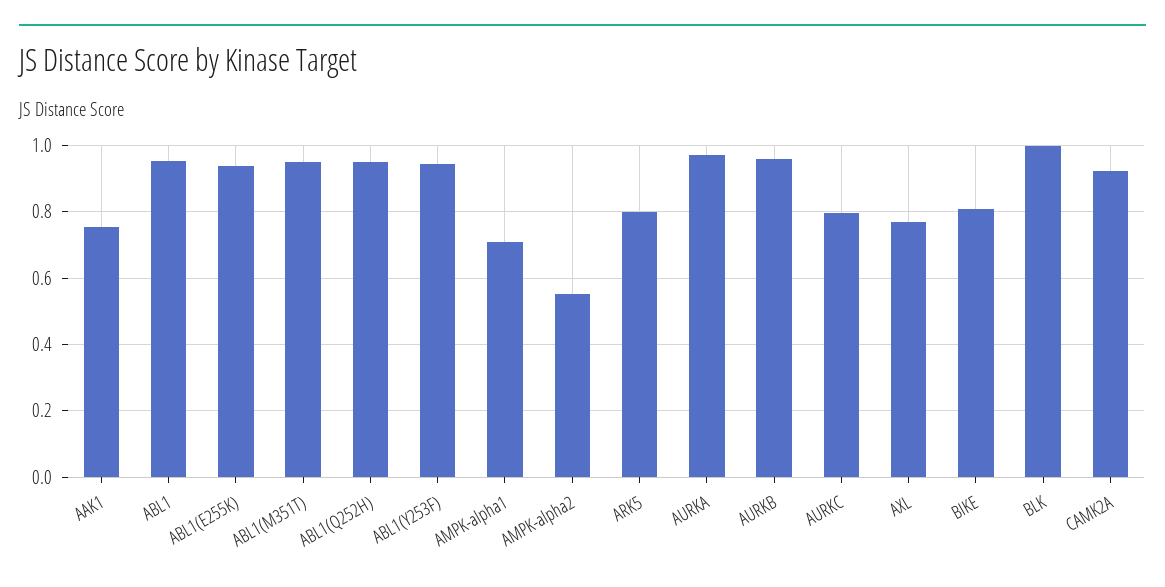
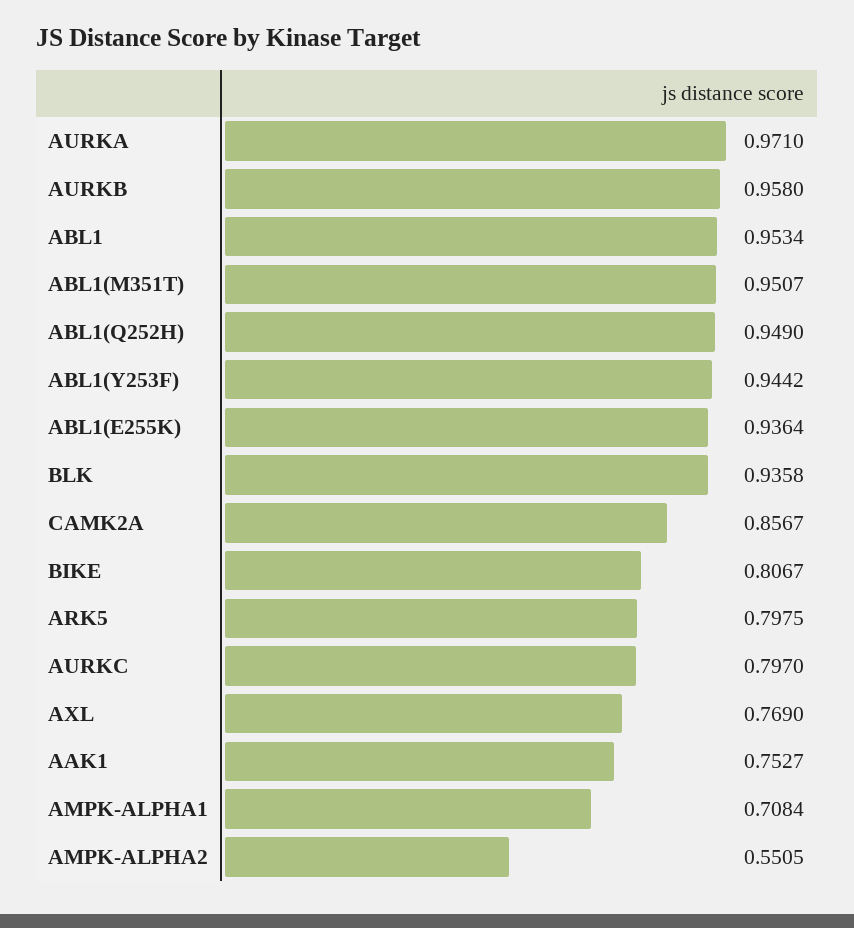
  {
    "AAK1": 0.7527,
    "ABL1": 0.9534,
    "ABL1(E255K)": 0.9364,
    "ABL1(M351T)": 0.9507,
    "ABL1(Q252H)": 0.949,
    "ABL1(Y253F)": 0.9442,
    "AMPK-alpha1": 0.7084,
    "AMPK-alpha2": 0.5505,
    "ARK5": 0.7975,
    "AURKA": 0.971,
    "AURKB": 0.958,
    "AURKC": 0.797,
    "AXL": 0.769,
    "BIKE": 0.8067,
-   "BLK": 1,
+   "BLK": 0.9358,
-   "CAMK2A": 0.92
+   "CAMK2A": 0.8567
  }

